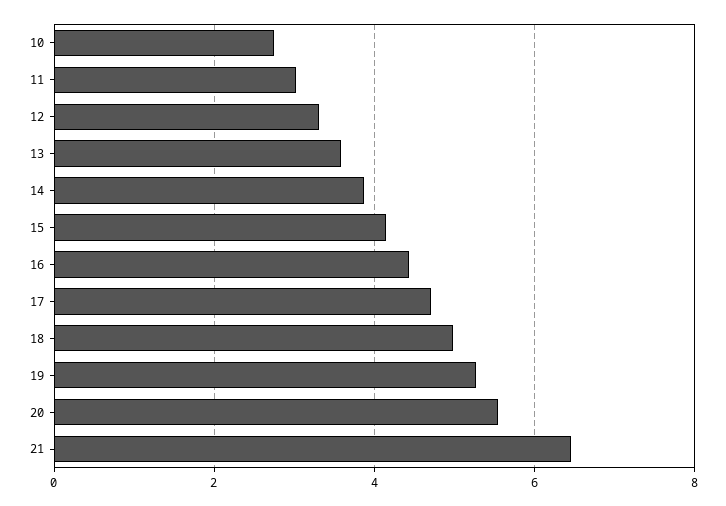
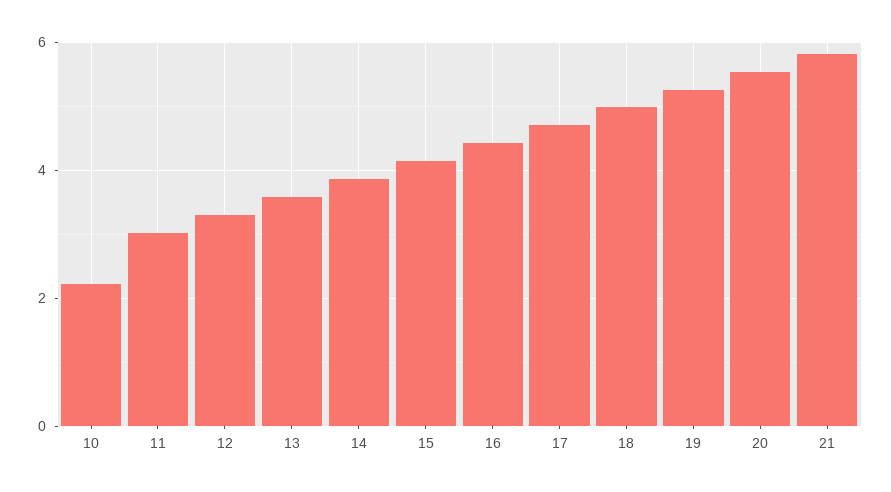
  {
-   "10": 2.8,
+   "10": 2.2,
    "11": 3,
    "12": 3.4,
    "13": 3.6,
    "14": 3.8,
    "15": 4.2,
    "16": 4.4,
    "17": 4.8,
    "18": 5,
    "19": 5.2,
    "20": 5.6,
-   "21": 6.4
+   "21": 5.8
  }

